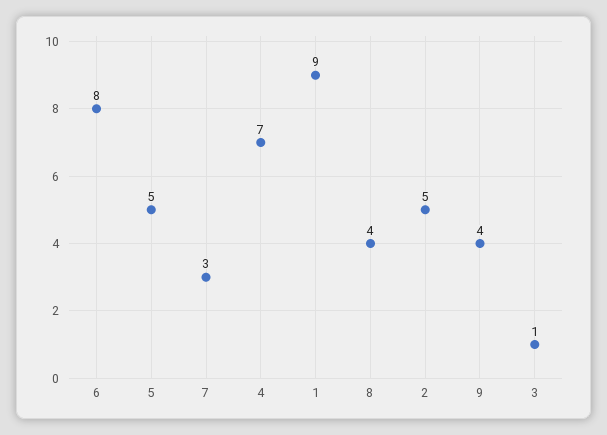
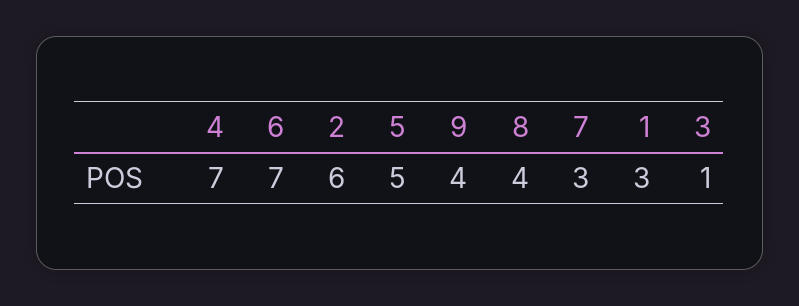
  {
-   "6": 8,
+   "6": 7,
    "5": 5,
    "7": 3,
    "4": 7,
-   "1": 9,
+   "1": 3,
    "8": 4,
-   "2": 5,
+   "2": 6,
    "9": 4,
    "3": 1
  }

